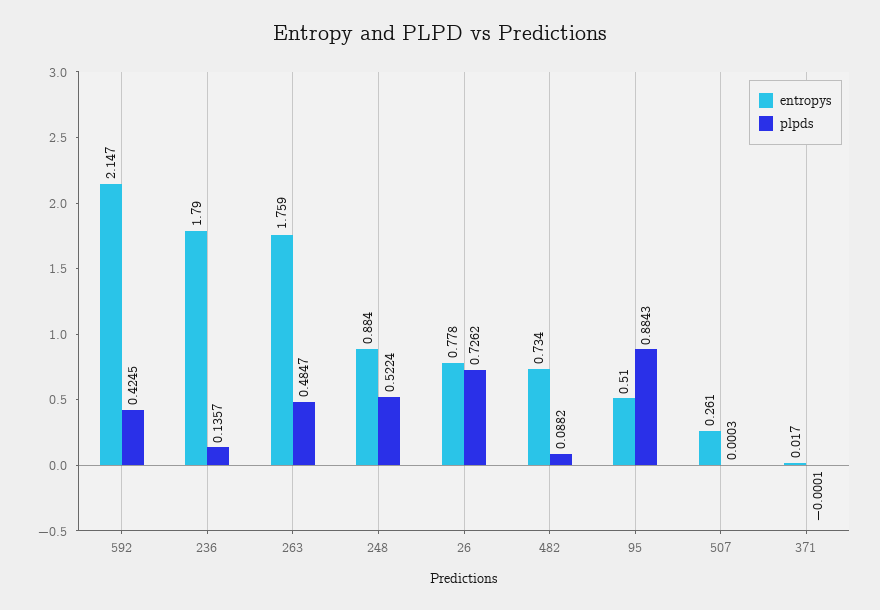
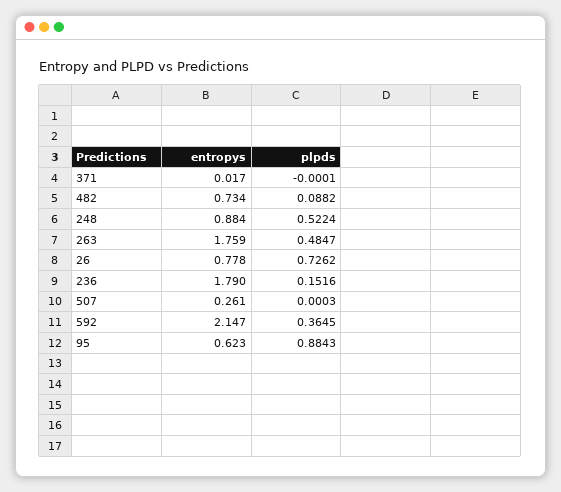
  {
    "entropys": {
      "592": 2.147,
      "236": 1.79,
      "263": 1.759,
      "248": 0.884,
      "26": 0.778,
      "482": 0.734,
-     "95": 0.51,
+     "95": 0.623,
      "507": 0.261,
      "371": 0.017
    },
    "plpds": {
-     "592": 0.4245,
+     "592": 0.3645,
-     "236": 0.1357,
+     "236": 0.1516,
      "263": 0.4847,
      "248": 0.5224,
      "26": 0.7262,
      "482": 0.0882,
      "95": 0.8843,
      "507": 0.0003,
      "371": -0.0001
    }
  }

